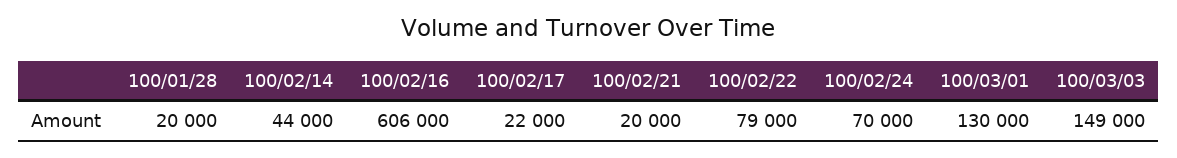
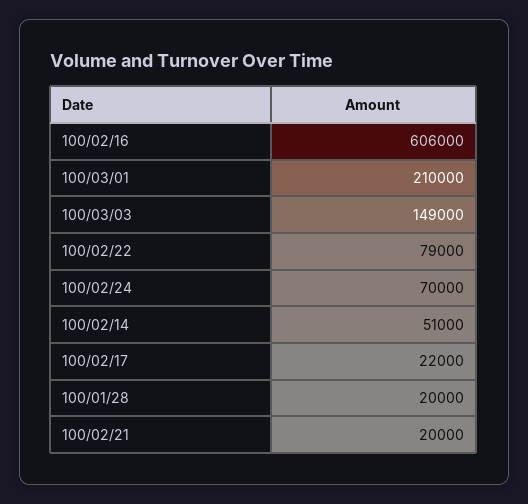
  {
    "100/01/28": 20000,
-   "100/02/14": 44000,
+   "100/02/14": 51000,
    "100/02/16": 606000,
    "100/02/17": 22000,
    "100/02/21": 20000,
    "100/02/22": 79000,
    "100/02/24": 70000,
-   "100/03/01": 130000,
+   "100/03/01": 210000,
    "100/03/03": 149000
  }

